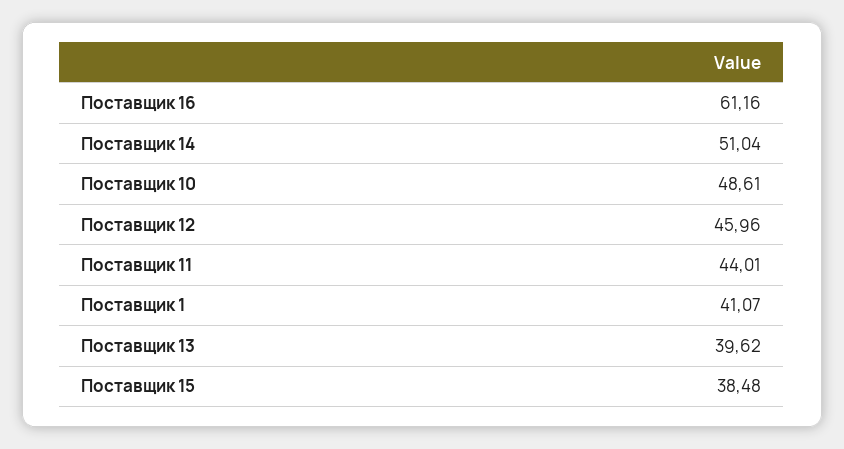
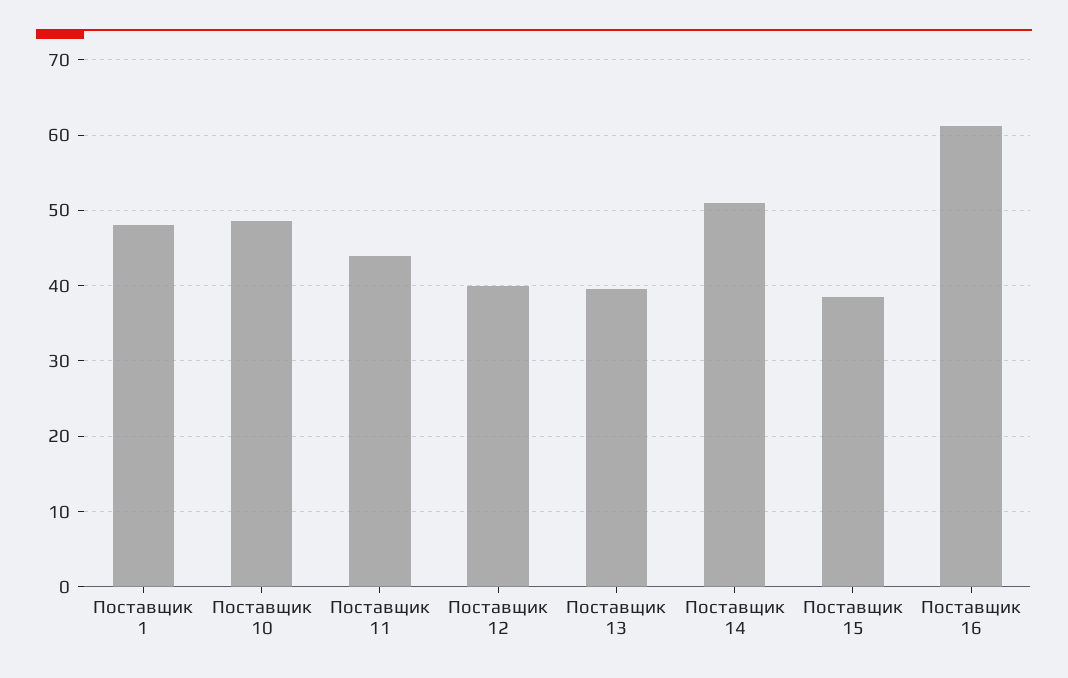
  {
    "Поставщик 16": 61.16,
    "Поставщик 14": 51.04,
    "Поставщик 10": 48.61,
-   "Поставщик 12": 45.96,
+   "Поставщик 12": 40,
    "Поставщик 11": 44.01,
-   "Поставщик 1": 41.07,
+   "Поставщик 1": 48,
    "Поставщик 13": 39.62,
    "Поставщик 15": 38.48
  }

